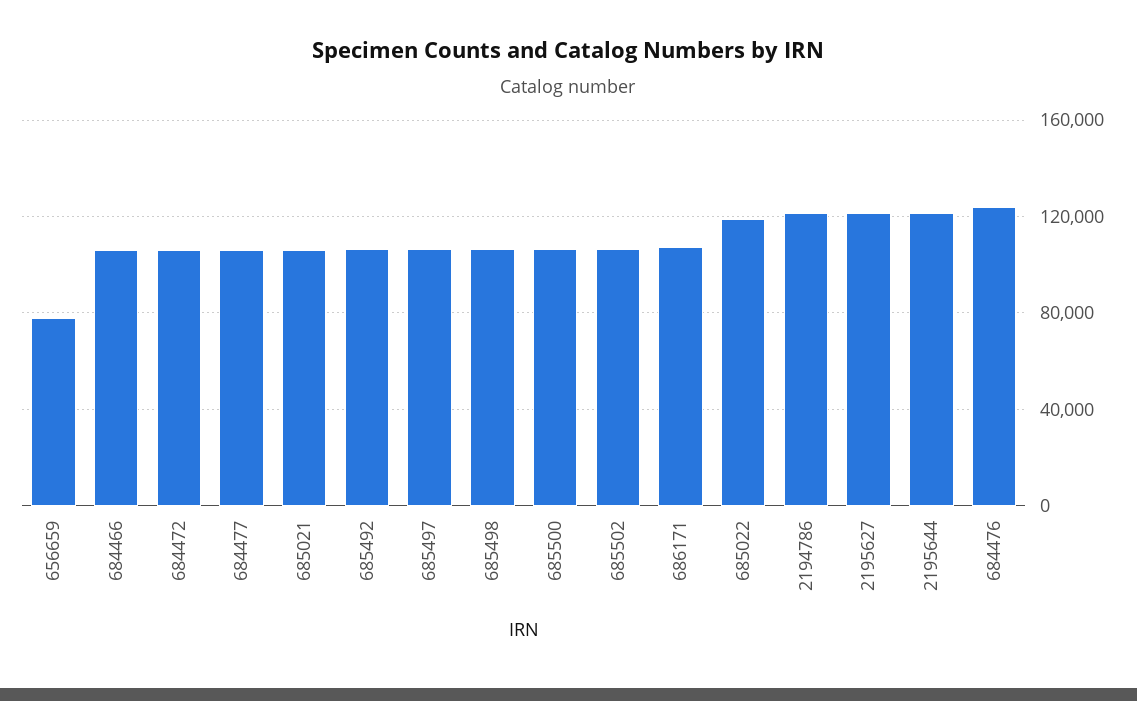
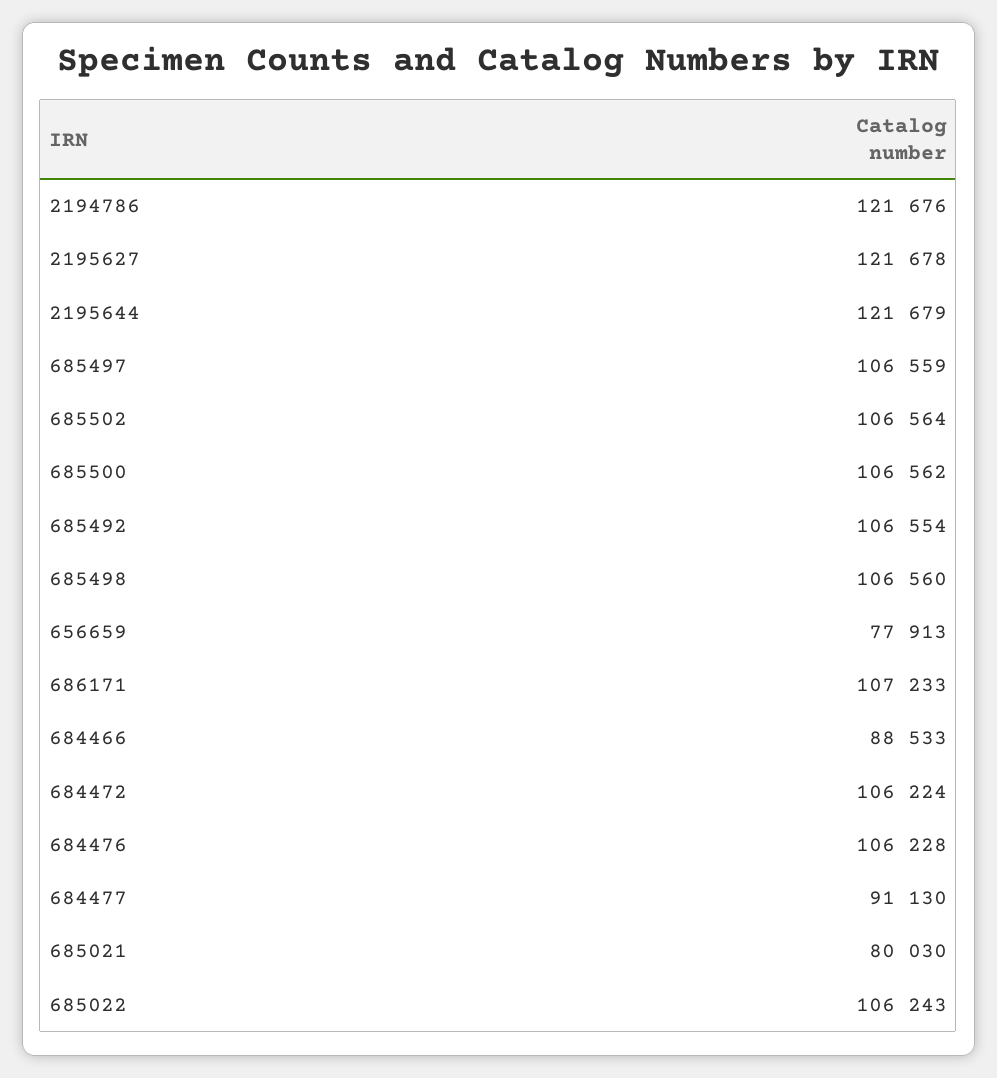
  {
    "656659": 77913,
-   "684466": 105000,
+   "684466": 88533,
    "684472": 106224,
-   "684477": 105000,
+   "684477": 91130,
-   "685021": 105000,
+   "685021": 80030,
    "685492": 106554,
    "685497": 106559,
    "685498": 106560,
    "685500": 106562,
    "685502": 106564,
    "686171": 107233,
-   "685022": 120000,
+   "685022": 106243,
    "2194786": 121676,
    "2195627": 121678,
    "2195644": 121679,
-   "684476": 125000
+   "684476": 106228
  }

